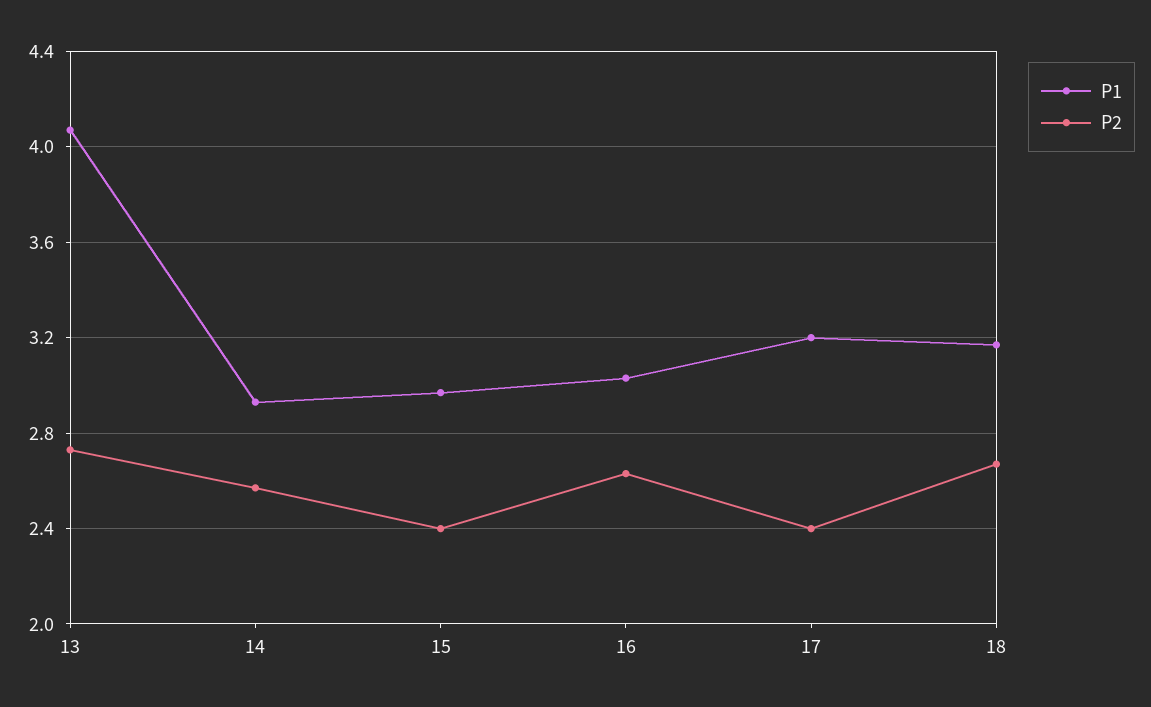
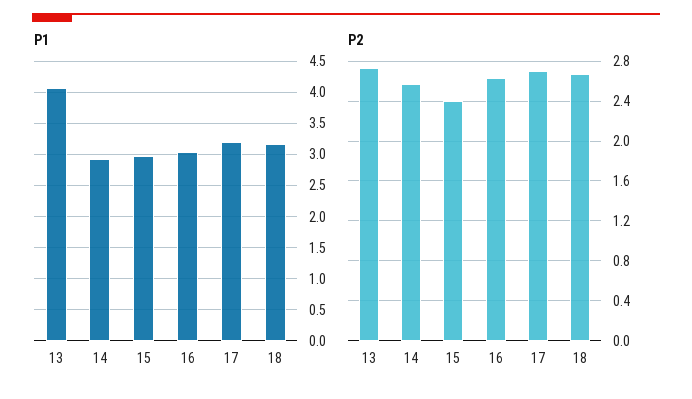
  {
    "P1": {
      "13": 4.05,
      "14": 2.95,
      "15": 2.95,
      "16": 3.05,
      "17": 3.2,
      "18": 3.15
    },
    "P2": {
      "13": 2.75,
      "14": 2.55,
      "15": 2.4,
      "16": 2.65,
-     "17": 2.4,
+     "17": 2.7,
      "18": 2.65
    }
  }

